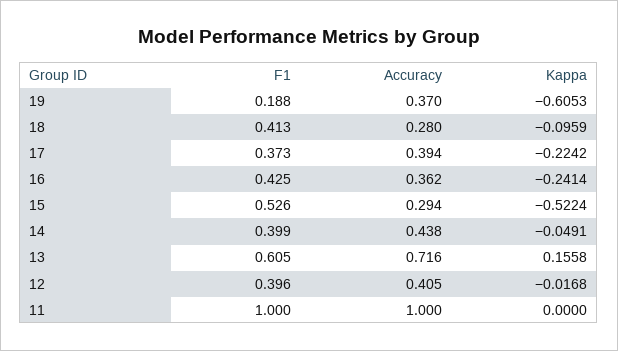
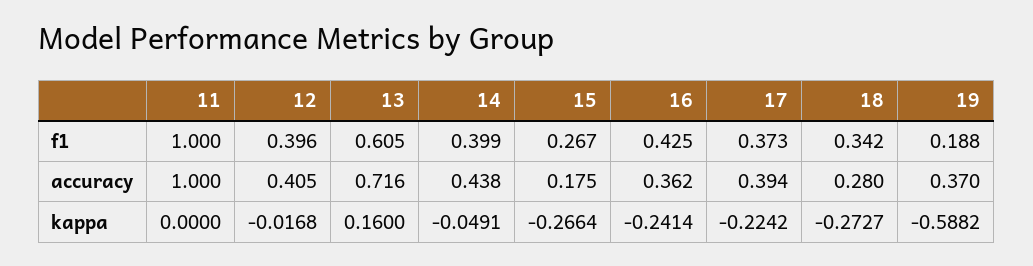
  {
    "F1": {
      "19": 0.188,
-     "18": 0.413,
+     "18": 0.342,
      "17": 0.373,
      "16": 0.425,
-     "15": 0.526,
+     "15": 0.267,
      "14": 0.399,
      "13": 0.605,
      "12": 0.396,
      "11": 1
    },
    "Accuracy": {
      "19": 0.37,
      "18": 0.28,
      "17": 0.394,
      "16": 0.362,
-     "15": 0.294,
+     "15": 0.175,
      "14": 0.438,
      "13": 0.716,
      "12": 0.405,
      "11": 1
    },
    "Kappa": {
-     "19": -0.6053,
+     "19": -0.5882,
-     "18": -0.0959,
+     "18": -0.2727,
      "17": -0.2242,
      "16": -0.2414,
-     "15": -0.5224,
+     "15": -0.2664,
      "14": -0.0491,
-     "13": 0.1558,
+     "13": 0.16,
      "12": -0.0168,
      "11": 0
    }
  }

